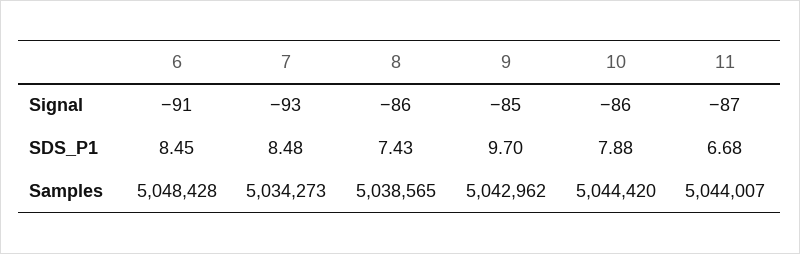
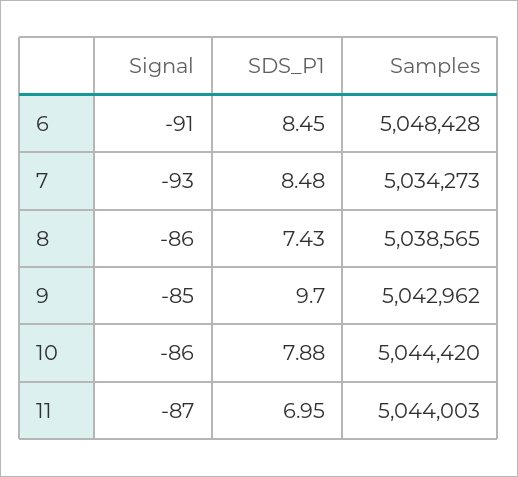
  {
    "6": {
      "Signal": -91,
      "SDS_P1": 8.45,
      "Samples": 5048428
    },
    "7": {
      "Signal": -93,
      "SDS_P1": 8.48,
      "Samples": 5034273
    },
    "8": {
      "Signal": -86,
      "SDS_P1": 7.43,
      "Samples": 5038565
    },
    "9": {
      "Signal": -85,
      "SDS_P1": 9.7,
      "Samples": 5042962
    },
    "10": {
      "Signal": -86,
      "SDS_P1": 7.88,
      "Samples": 5044420
    },
    "11": {
      "Signal": -87,
-     "SDS_P1": 6.68,
+     "SDS_P1": 6.95,
-     "Samples": 5044007
+     "Samples": 5044003
    }
  }

